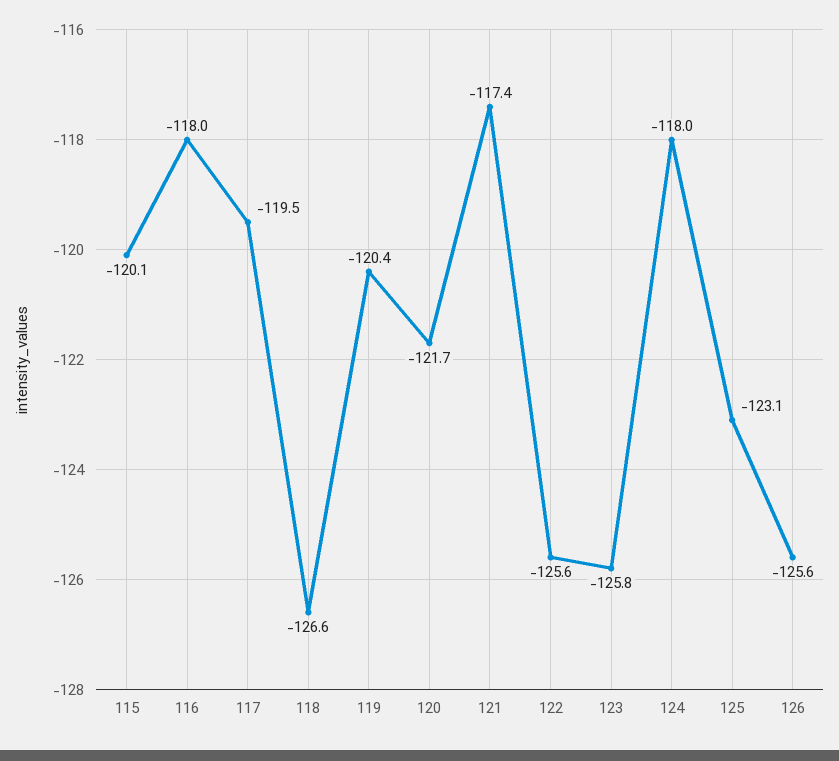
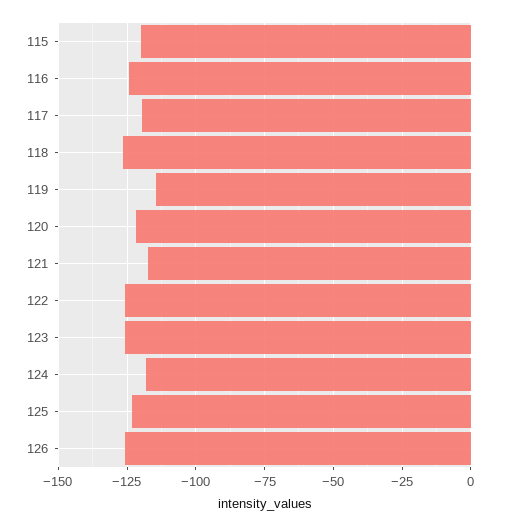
  {
    "115": -120.1,
-   "116": -118,
+   "116": -125,
    "117": -119.5,
    "118": -126.6,
-   "119": -120.4,
+   "119": -115,
    "120": -121.7,
    "121": -117.4,
    "122": -125.6,
    "123": -125.8,
    "124": -118,
    "125": -123.1,
    "126": -125.6
  }

